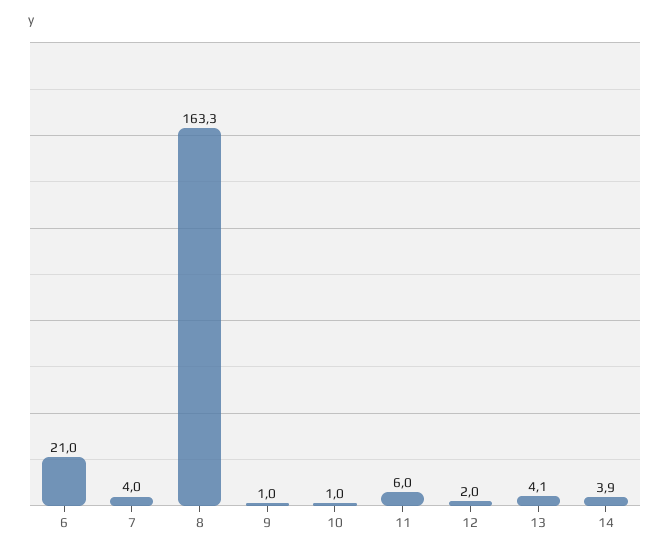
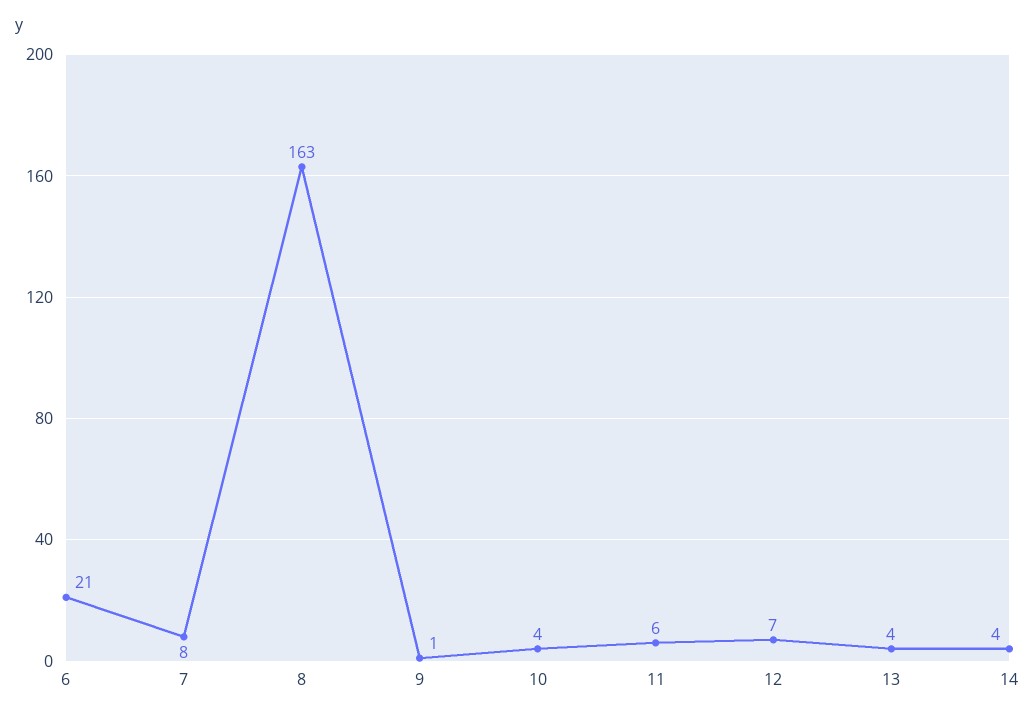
  {
    "6": 21,
-   "7": 4,
+   "7": 8,
    "8": 163.3,
    "9": 1,
-   "10": 1,
+   "10": 4,
    "11": 6,
-   "12": 2,
+   "12": 7,
    "13": 4.1,
    "14": 3.9
  }

